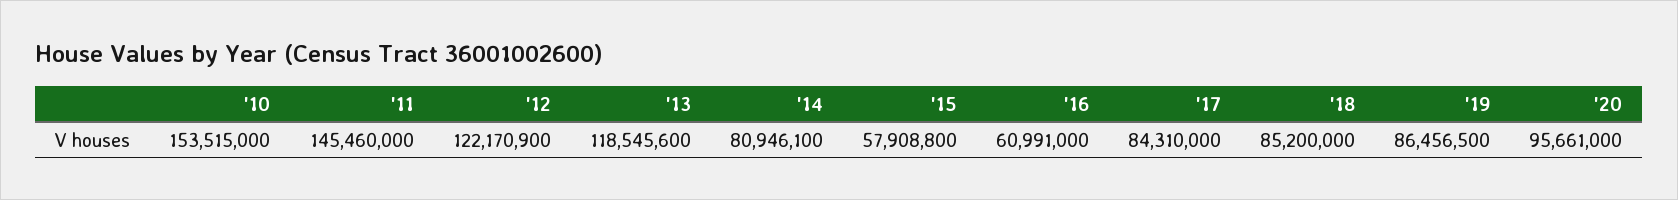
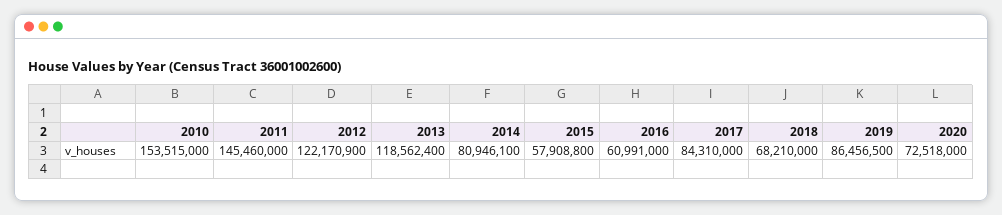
  {
    "'10": 153515000,
    "'11": 145460000,
    "'12": 122170900,
-   "'13": 118545600,
+   "'13": 118562400,
    "'14": 80946100,
    "'15": 57908800,
    "'16": 60991000,
    "'17": 84310000,
-   "'18": 85200000,
+   "'18": 68210000,
    "'19": 86456500,
-   "'20": 95661000
+   "'20": 72518000
  }

